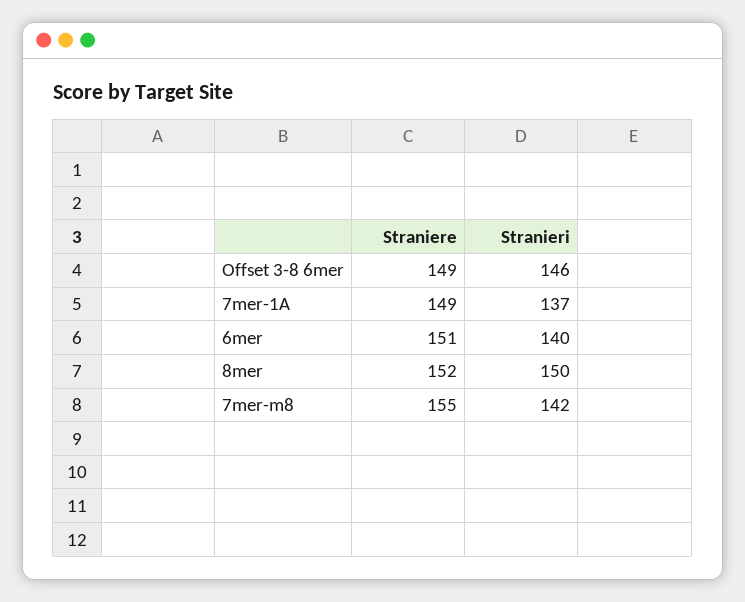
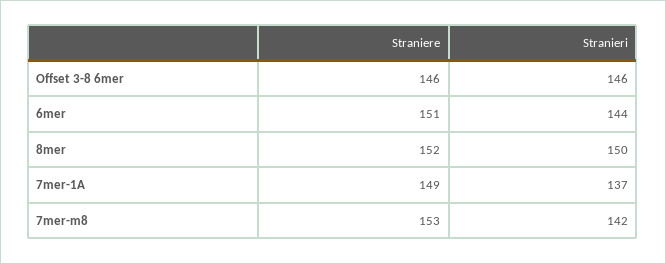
  {
    "Straniere": {
-     "Offset 3-8 6mer": 149,
+     "Offset 3-8 6mer": 146,
      "7mer-1A": 149,
      "6mer": 151,
      "8mer": 152,
-     "7mer-m8": 155
+     "7mer-m8": 153
    },
    "Stranieri": {
      "Offset 3-8 6mer": 146,
      "7mer-1A": 137,
-     "6mer": 140,
+     "6mer": 144,
      "8mer": 150,
      "7mer-m8": 142
    }
  }

